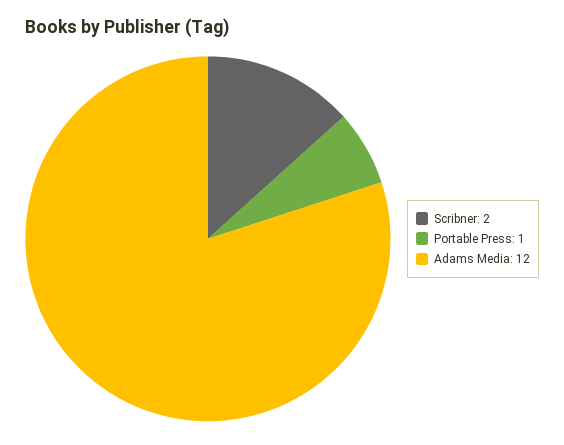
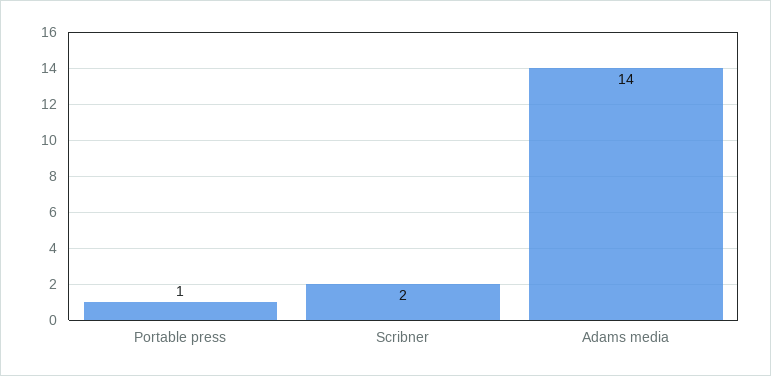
  {
    "Scribner": 2,
    "Portable Press": 1,
-   "Adams Media": 12
+   "Adams Media": 14
  }

